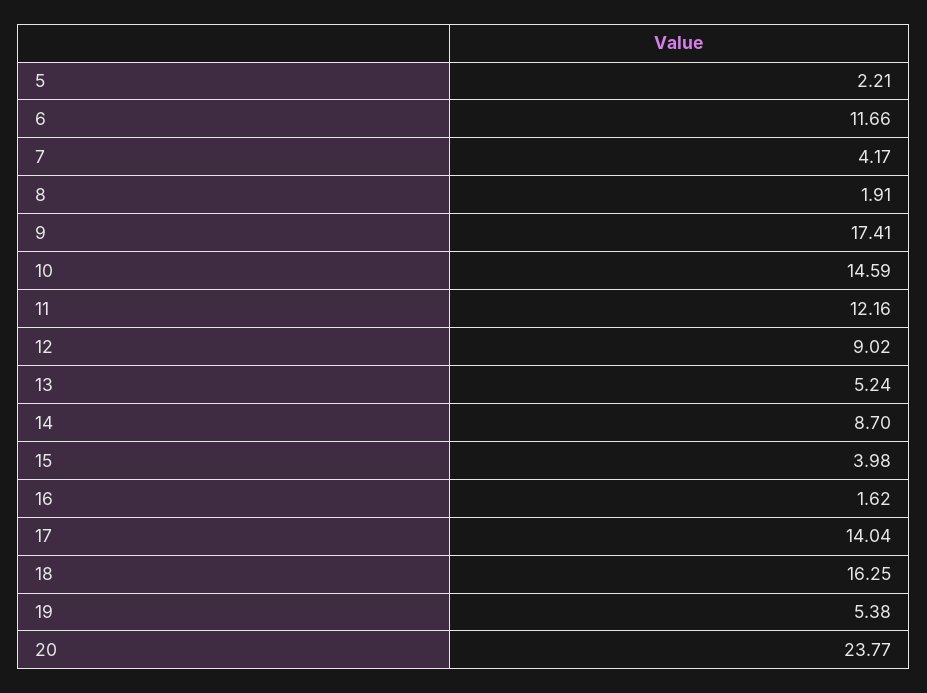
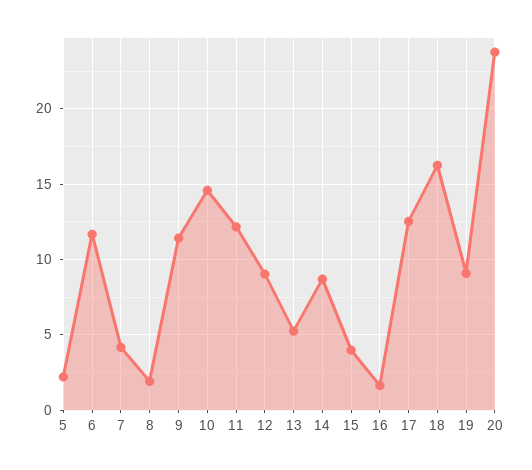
  {
    "5": 2.21,
    "6": 11.66,
    "7": 4.17,
    "8": 1.91,
-   "9": 17.41,
+   "9": 11.5,
    "10": 14.59,
    "11": 12.16,
    "12": 9.02,
    "13": 5.24,
    "14": 8.7,
    "15": 3.98,
    "16": 1.62,
-   "17": 14.04,
+   "17": 12.5,
    "18": 16.25,
-   "19": 5.38,
+   "19": 9,
    "20": 23.77
  }

